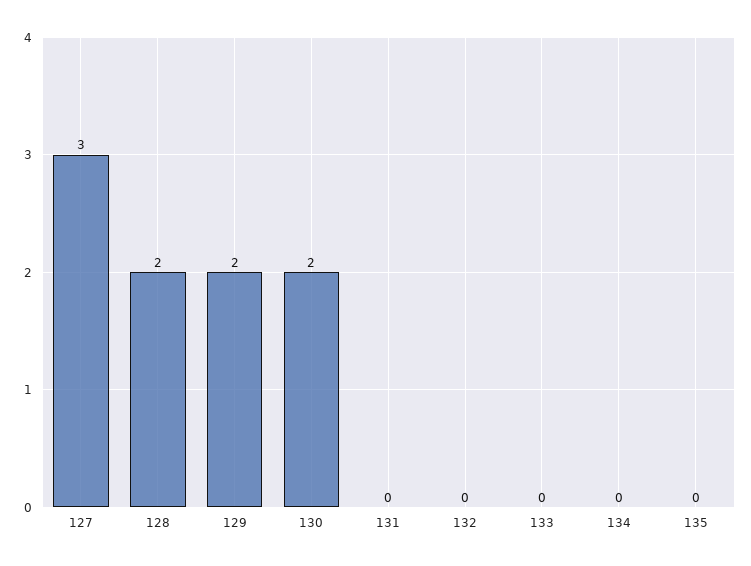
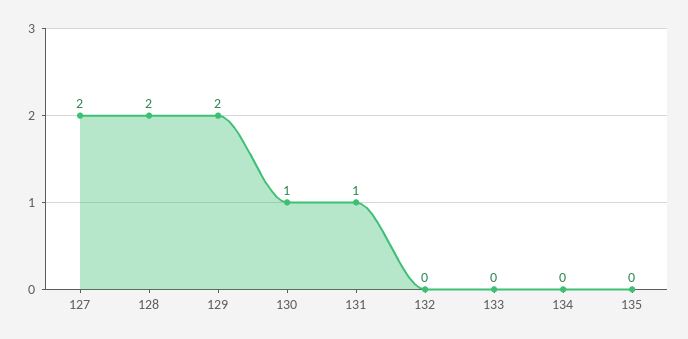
  {
-   "127": 3,
+   "127": 2,
    "128": 2,
    "129": 2,
-   "130": 2,
+   "130": 1,
-   "131": 0,
+   "131": 1,
    "132": 0,
    "133": 0,
    "134": 0,
    "135": 0
  }

